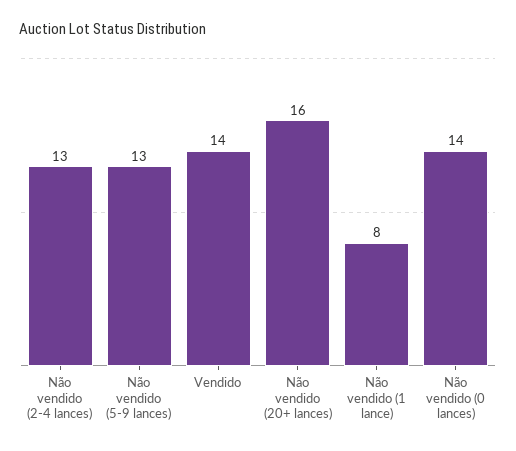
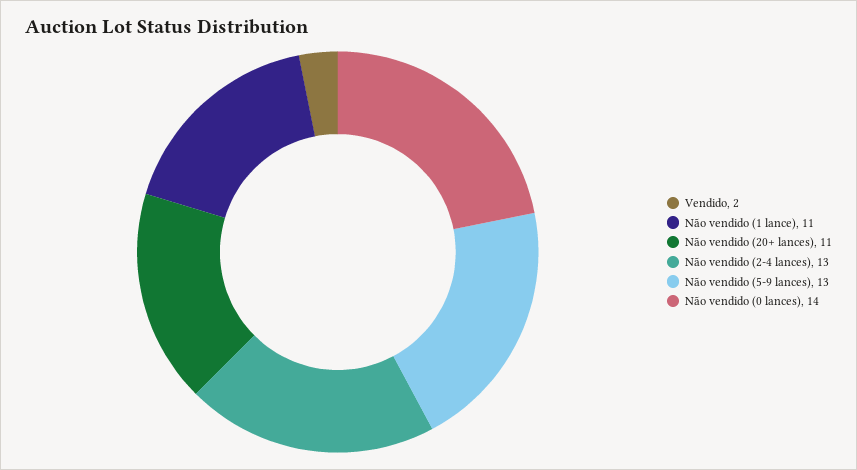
  {
    "Não vendido (2-4 lances)": 13,
    "Não vendido (5-9 lances)": 13,
-   "Vendido": 14,
+   "Vendido": 2,
-   "Não vendido (20+ lances)": 16,
+   "Não vendido (20+ lances)": 11,
-   "Não vendido (1 lance)": 8,
+   "Não vendido (1 lance)": 11,
    "Não vendido (0 lances)": 14
  }

